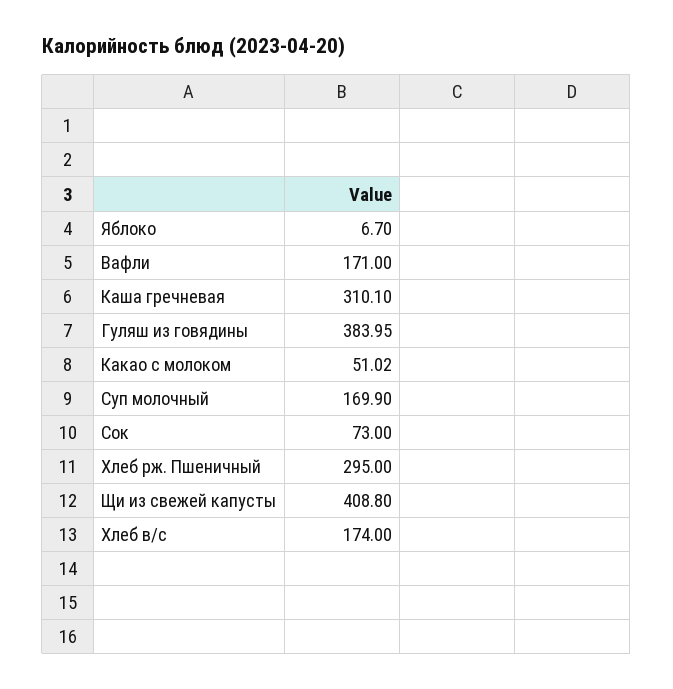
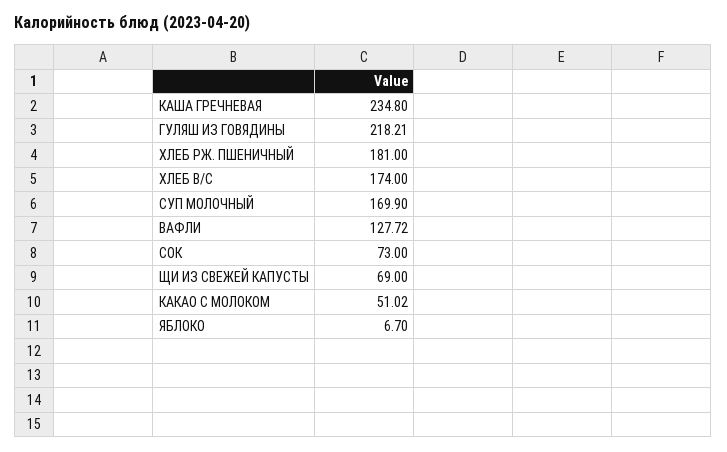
  {
    "Яблоко": 6.7,
-   "Вафли": 171,
+   "Вафли": 127.72,
-   "Каша гречневая": 310.1,
+   "Каша гречневая": 234.8,
-   "Гуляш из говядины": 383.95,
+   "Гуляш из говядины": 218.21,
    "Какао с молоком": 51.02,
    "Суп молочный": 169.9,
    "Сок": 73,
-   "Хлеб рж. Пшеничный": 295,
+   "Хлеб рж. Пшеничный": 181,
-   "Щи из свежей капусты": 408.8,
+   "Щи из свежей капусты": 69,
    "Хлеб в/с": 174
  }

